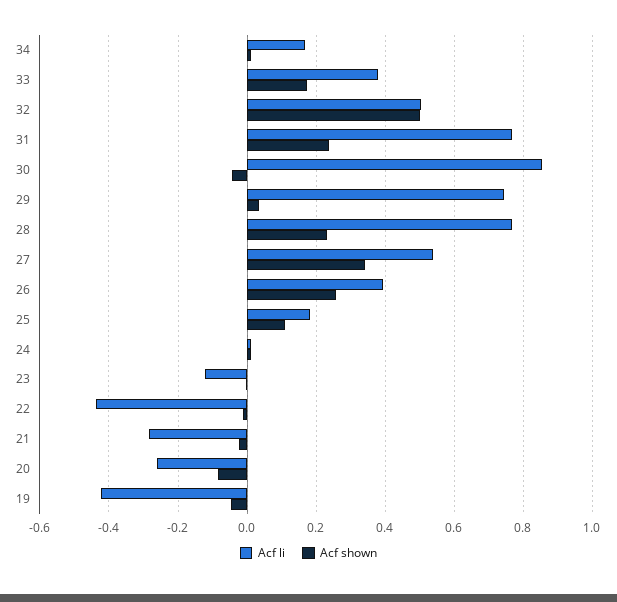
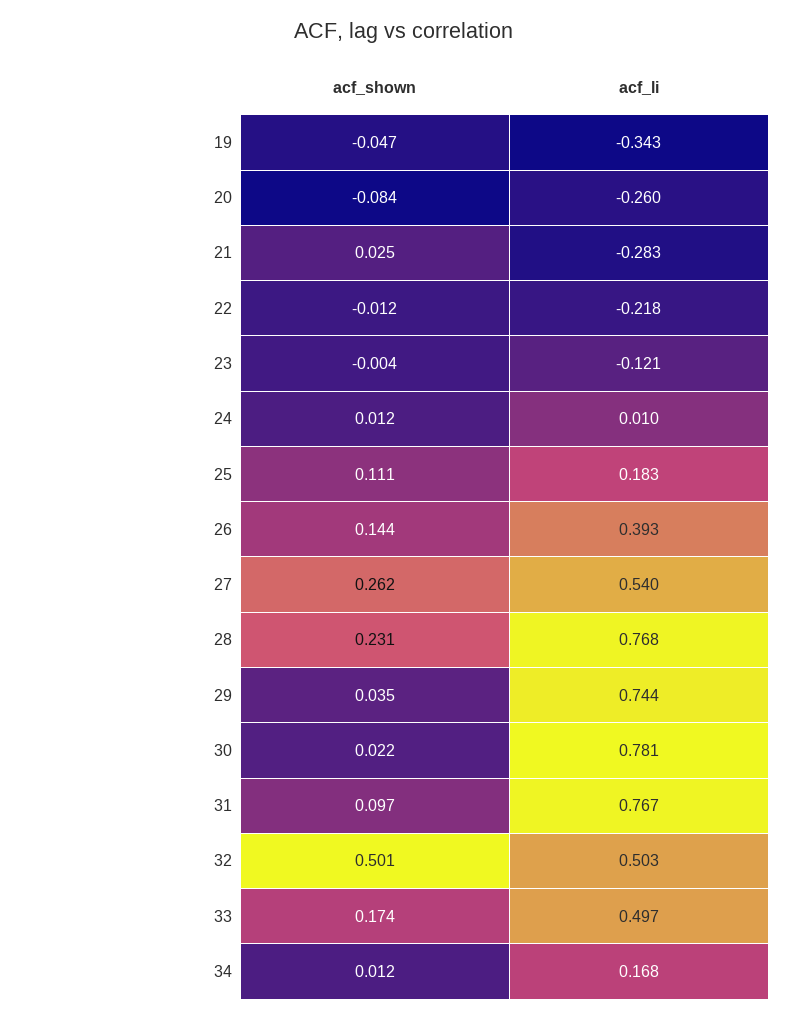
  {
    "Acf li": {
      "34": 0.168,
-     "33": 0.38,
+     "33": 0.497,
      "32": 0.503,
      "31": 0.767,
-     "30": 0.86,
+     "30": 0.781,
      "29": 0.744,
      "28": 0.768,
      "27": 0.54,
      "26": 0.393,
      "25": 0.183,
      "24": 0.01,
      "23": -0.121,
-     "22": -0.44,
+     "22": -0.218,
      "21": -0.283,
      "20": -0.26,
-     "19": -0.42
+     "19": -0.343
    },
    "Acf shown": {
      "34": 0.012,
      "33": 0.174,
      "32": 0.501,
-     "31": 0.24,
+     "31": 0.097,
-     "30": -0.04,
+     "30": 0.022,
      "29": 0.035,
      "28": 0.231,
-     "27": 0.34,
+     "27": 0.262,
-     "26": 0.26,
+     "26": 0.144,
      "25": 0.111,
      "24": 0.012,
      "23": -0.004,
      "22": -0.012,
-     "21": -0.02,
+     "21": 0.025,
      "20": -0.084,
      "19": -0.047
    }
  }

